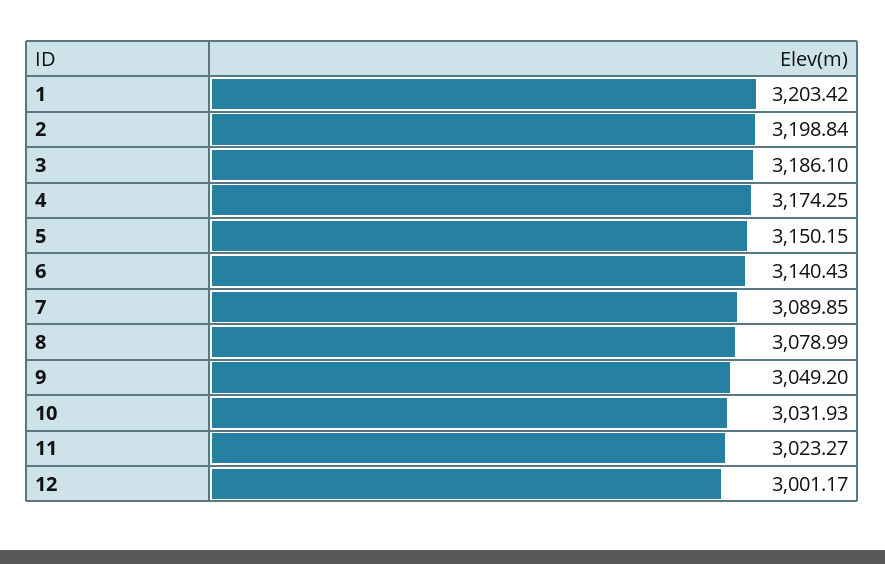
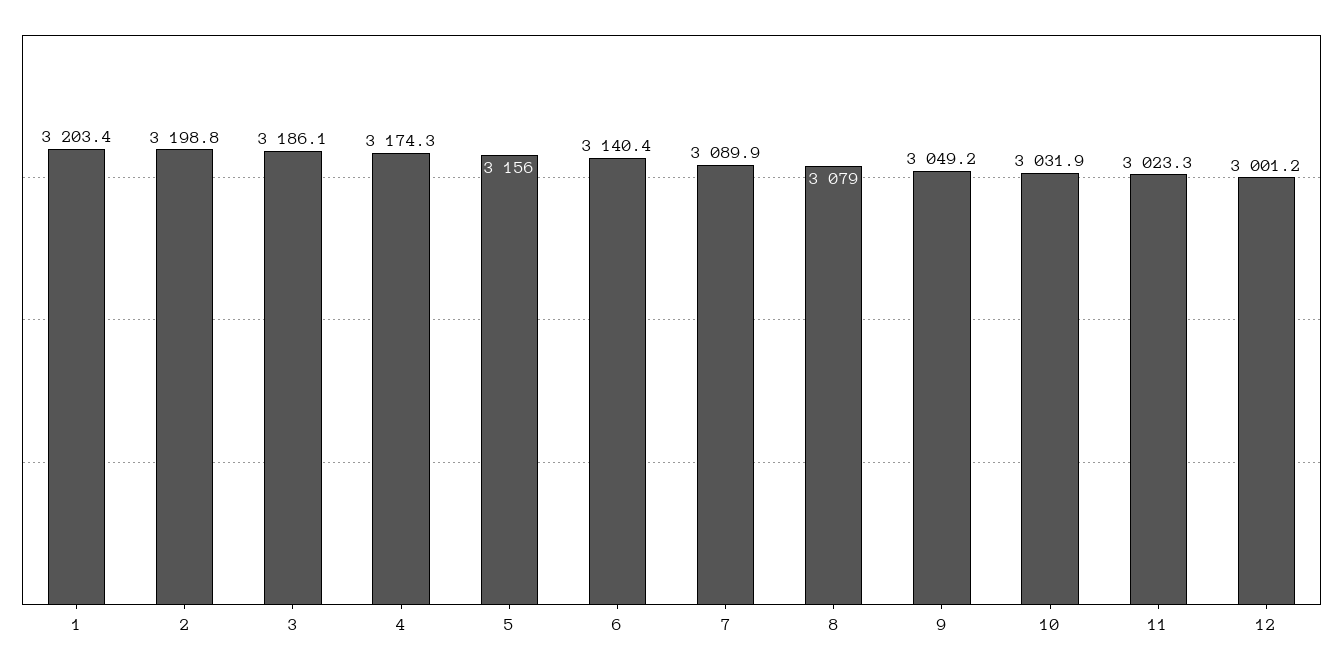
  {
    "1": 3203.42,
    "2": 3198.84,
    "3": 3186.1,
    "4": 3174.25,
-   "5": 3150.15,
+   "5": 3156,
    "6": 3140.43,
    "7": 3089.85,
    "8": 3078.99,
    "9": 3049.2,
    "10": 3031.93,
    "11": 3023.27,
    "12": 3001.17
  }

